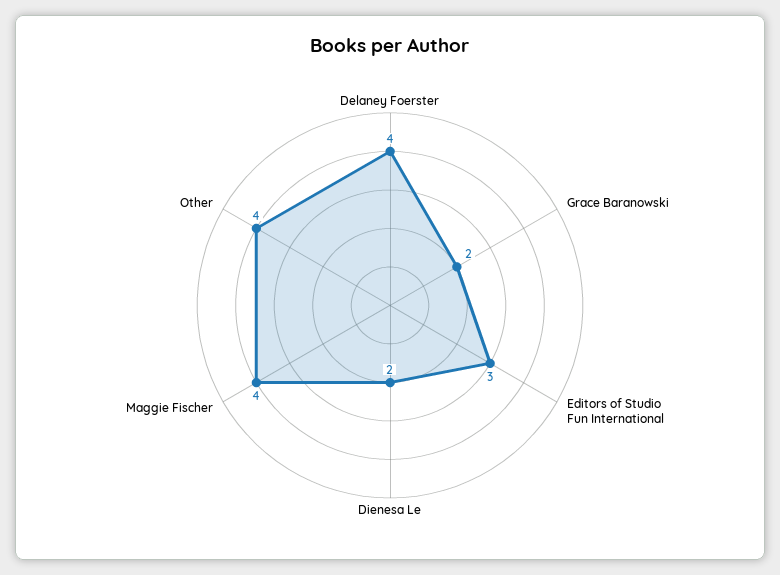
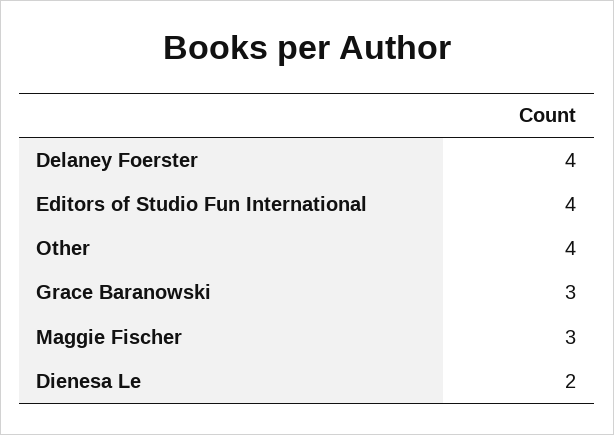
  {
    "Delaney Foerster": 4,
-   "Grace Baranowski": 2,
+   "Grace Baranowski": 3,
-   "Editors of Studio Fun International": 3,
+   "Editors of Studio Fun International": 4,
    "Dienesa Le": 2,
-   "Maggie Fischer": 4,
+   "Maggie Fischer": 3,
    "Other": 4
  }

